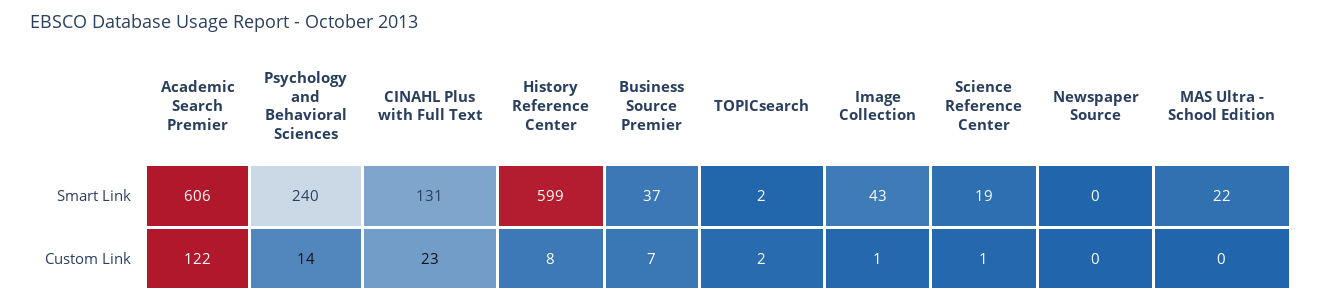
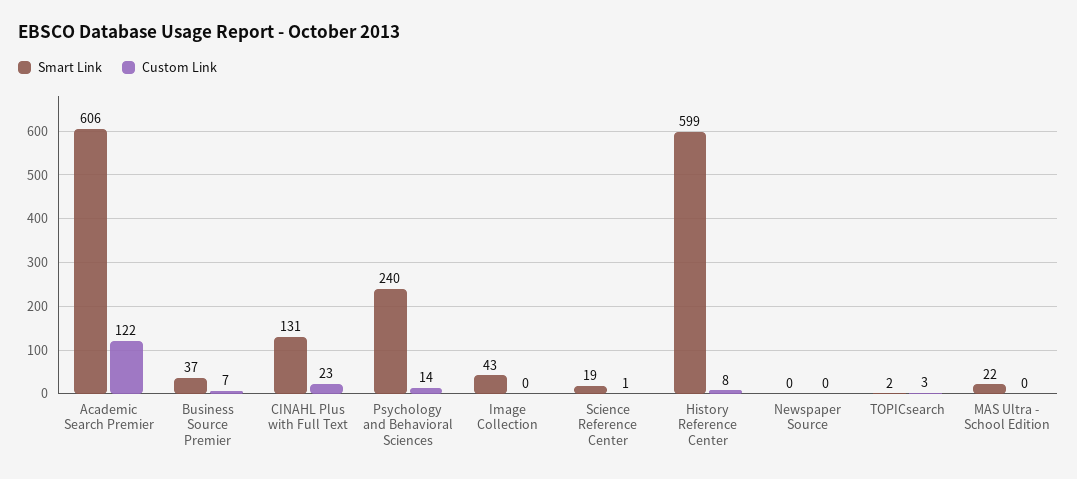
  {
    "Smart Link": {
      "Academic Search Premier": 606,
      "Psychology and Behavioral Sciences": 240,
      "CINAHL Plus with Full Text": 131,
      "History Reference Center": 599,
      "Business Source Premier": 37,
      "TOPICsearch": 2,
      "Image Collection": 43,
      "Science Reference Center": 19,
      "Newspaper Source": 0,
      "MAS Ultra - School Edition": 22
    },
    "Custom Link": {
      "Academic Search Premier": 122,
      "Psychology and Behavioral Sciences": 14,
      "CINAHL Plus with Full Text": 23,
      "History Reference Center": 8,
      "Business Source Premier": 7,
-     "TOPICsearch": 2,
+     "TOPICsearch": 3,
-     "Image Collection": 1,
+     "Image Collection": 0,
      "Science Reference Center": 1,
      "Newspaper Source": 0,
      "MAS Ultra - School Edition": 0
    }
  }

